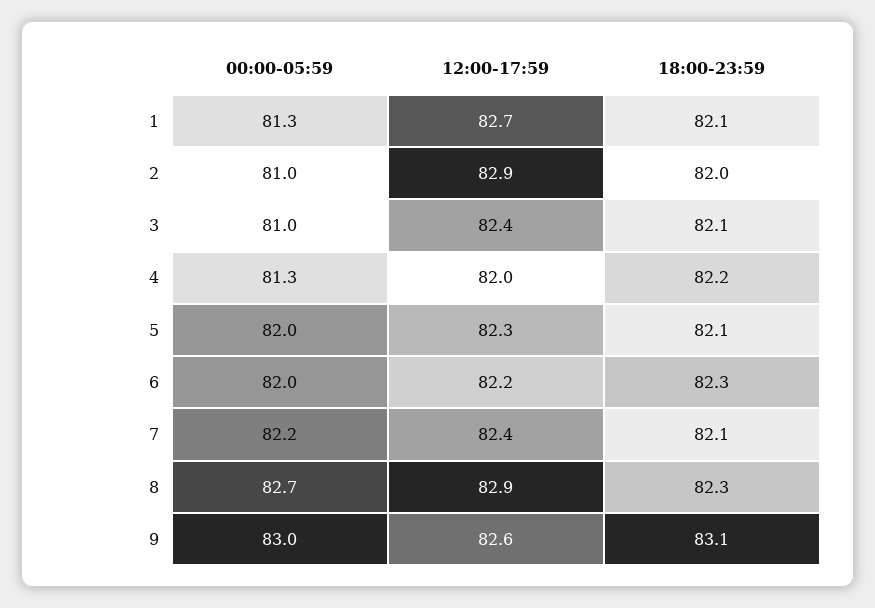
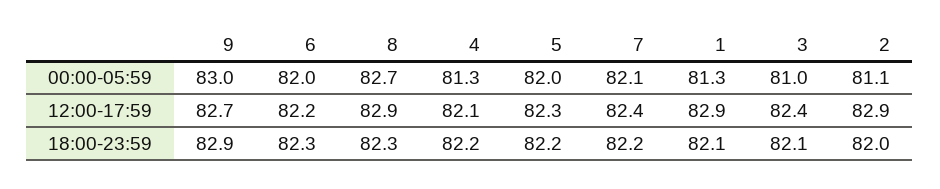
  {
    "00:00-05:59": {
      "1": 81.3,
-     "2": 81,
+     "2": 81.1,
      "3": 81,
      "4": 81.3,
      "5": 82,
      "6": 82,
-     "7": 82.2,
+     "7": 82.1,
      "8": 82.7,
      "9": 83
    },
    "12:00-17:59": {
-     "1": 82.7,
+     "1": 82.9,
      "2": 82.9,
      "3": 82.4,
-     "4": 82,
+     "4": 82.1,
      "5": 82.3,
      "6": 82.2,
      "7": 82.4,
      "8": 82.9,
-     "9": 82.6
+     "9": 82.7
    },
    "18:00-23:59": {
      "1": 82.1,
      "2": 82,
      "3": 82.1,
      "4": 82.2,
-     "5": 82.1,
+     "5": 82.2,
      "6": 82.3,
-     "7": 82.1,
+     "7": 82.2,
      "8": 82.3,
-     "9": 83.1
+     "9": 82.9
    }
  }

